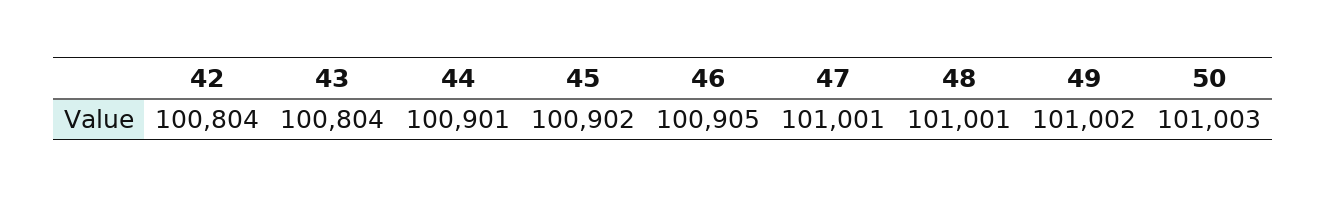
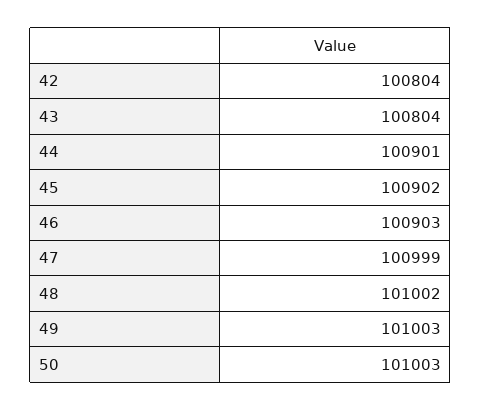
  {
    "42": 100804,
    "43": 100804,
    "44": 100901,
    "45": 100902,
-   "46": 100905,
+   "46": 100903,
-   "47": 101001,
+   "47": 100999,
-   "48": 101001,
+   "48": 101002,
-   "49": 101002,
+   "49": 101003,
    "50": 101003
  }

